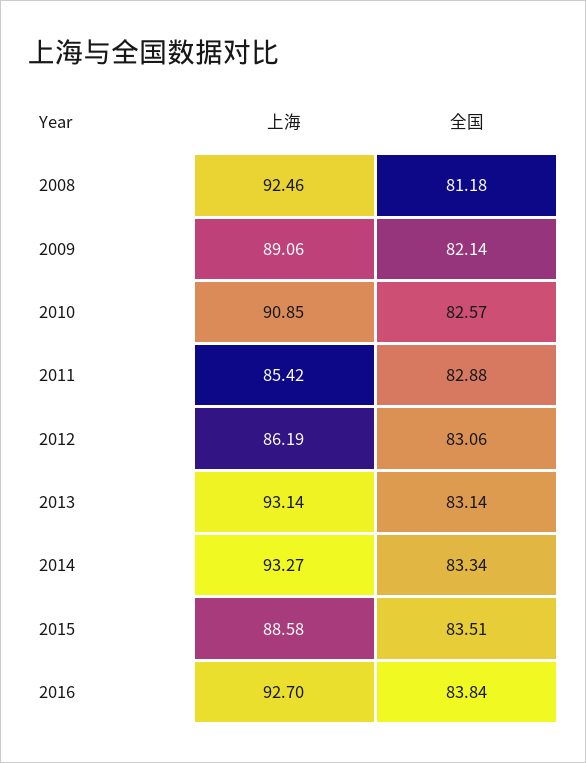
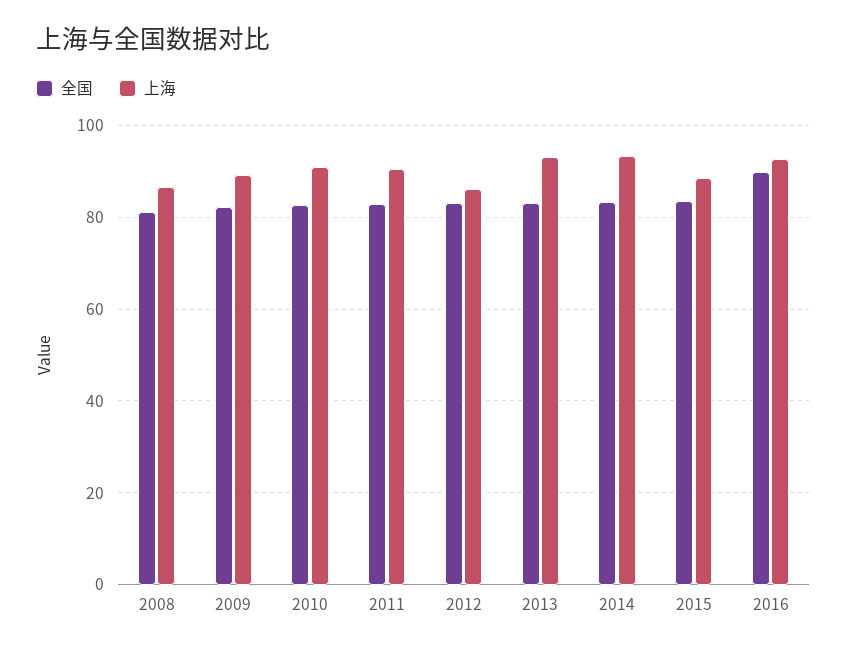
  {
    "上海": {
-     "2008": 92.46,
+     "2008": 86,
      "2009": 89.06,
      "2010": 90.85,
-     "2011": 85.42,
+     "2011": 90,
      "2012": 86.19,
      "2013": 93.14,
      "2014": 93.27,
      "2015": 88.58,
      "2016": 92.7
    },
    "全国": {
      "2008": 81.18,
      "2009": 82.14,
      "2010": 82.57,
      "2011": 82.88,
      "2012": 83.06,
      "2013": 83.14,
      "2014": 83.34,
      "2015": 83.51,
-     "2016": 83.84
+     "2016": 90
    }
  }

